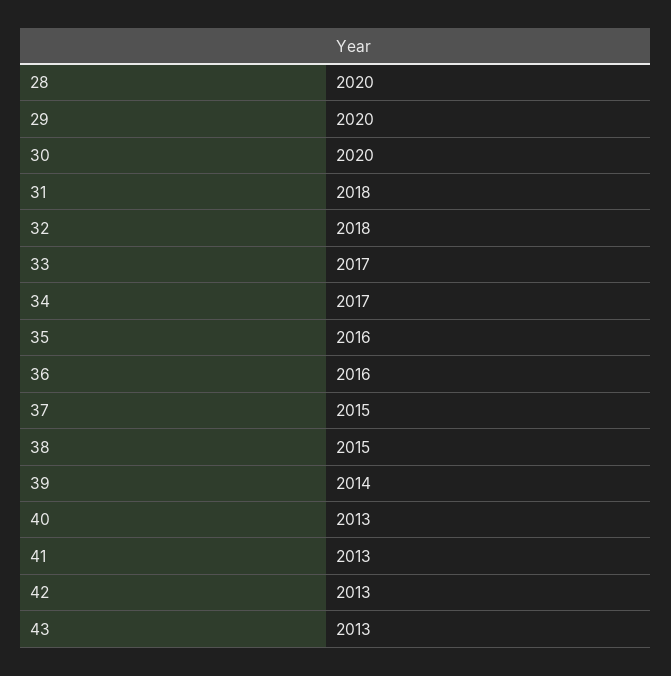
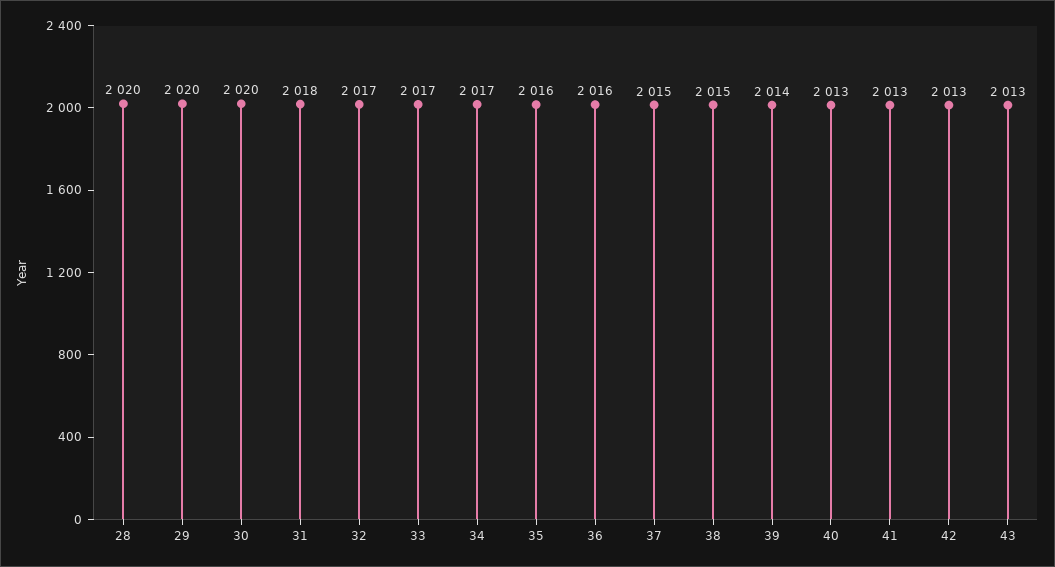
  {
    "28": 2020,
    "29": 2020,
    "30": 2020,
    "31": 2018,
-   "32": 2018,
+   "32": 2017,
    "33": 2017,
    "34": 2017,
    "35": 2016,
    "36": 2016,
    "37": 2015,
    "38": 2015,
    "39": 2014,
    "40": 2013,
    "41": 2013,
    "42": 2013,
    "43": 2013
  }

